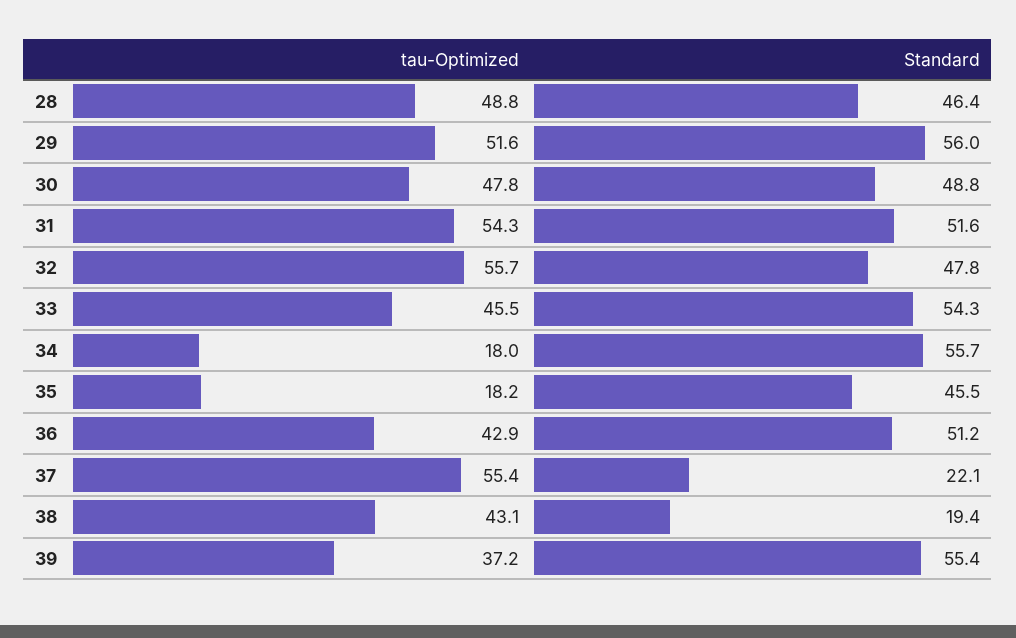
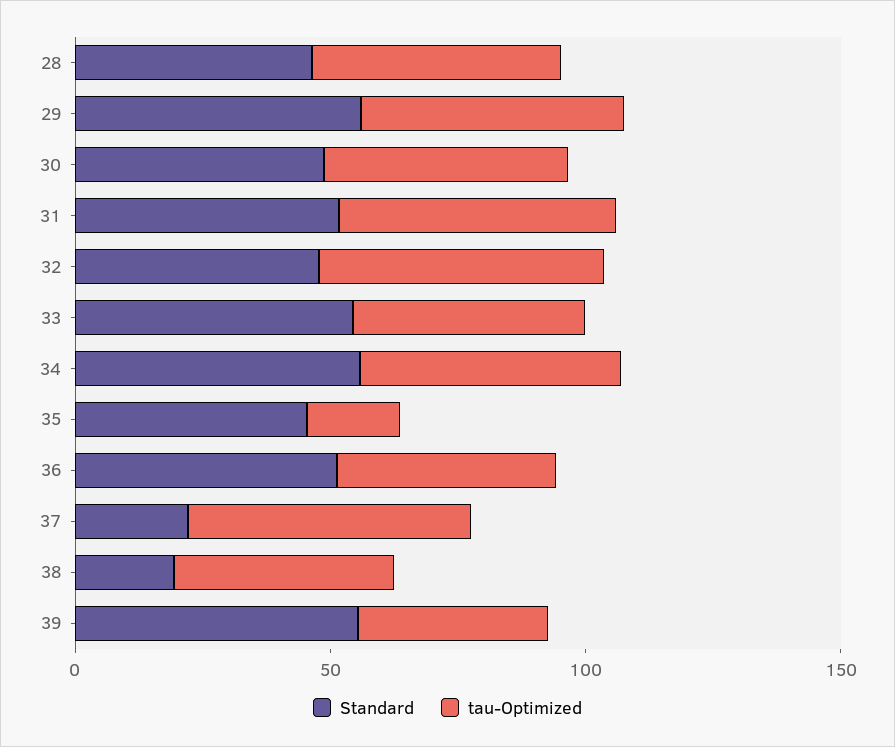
  {
    "tau-Optimized": {
      "28": 48.8,
      "29": 51.6,
      "30": 47.8,
      "31": 54.3,
      "32": 55.7,
      "33": 45.5,
-     "34": 18,
+     "34": 50,
      "35": 18.2,
      "36": 42.9,
      "37": 55.4,
      "38": 43.1,
      "39": 37.2
    },
    "Standard": {
      "28": 46.4,
      "29": 56,
      "30": 48.8,
      "31": 51.6,
      "32": 47.8,
      "33": 54.3,
      "34": 55.7,
      "35": 45.5,
      "36": 51.2,
      "37": 22.1,
      "38": 19.4,
      "39": 55.4
    }
  }

